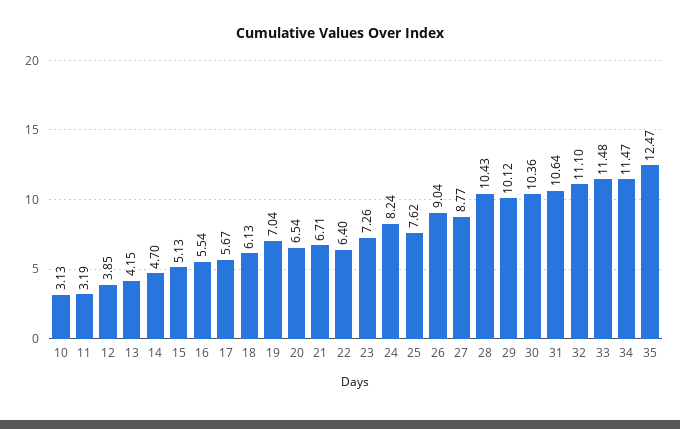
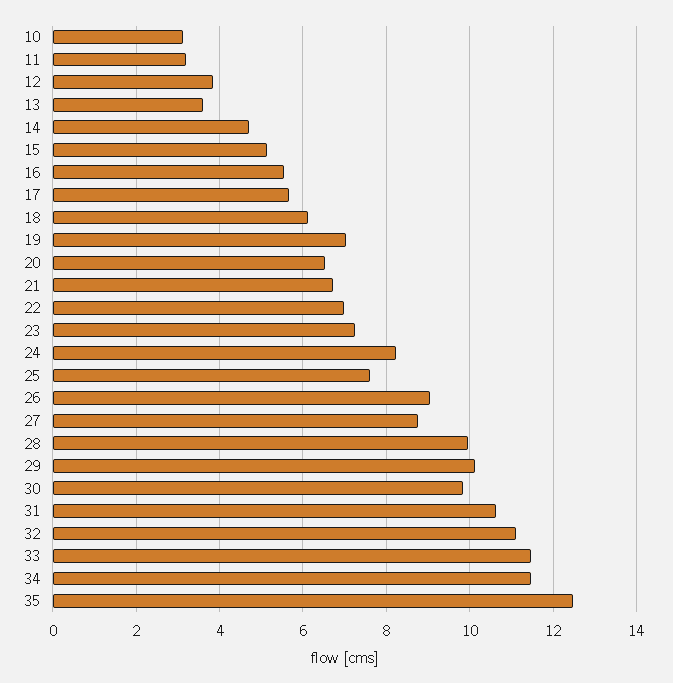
  {
    "10": 3.13,
    "11": 3.19,
    "12": 3.85,
-   "13": 4.15,
+   "13": 3.6,
    "14": 4.7,
    "15": 5.13,
    "16": 5.54,
    "17": 5.67,
    "18": 6.13,
    "19": 7.04,
    "20": 6.54,
    "21": 6.71,
-   "22": 6.4,
+   "22": 7,
    "23": 7.26,
    "24": 8.24,
    "25": 7.62,
    "26": 9.04,
    "27": 8.77,
-   "28": 10.43,
+   "28": 10,
    "29": 10.12,
-   "30": 10.36,
+   "30": 9.8,
    "31": 10.64,
    "32": 11.1,
    "33": 11.48,
    "34": 11.47,
    "35": 12.47
  }

